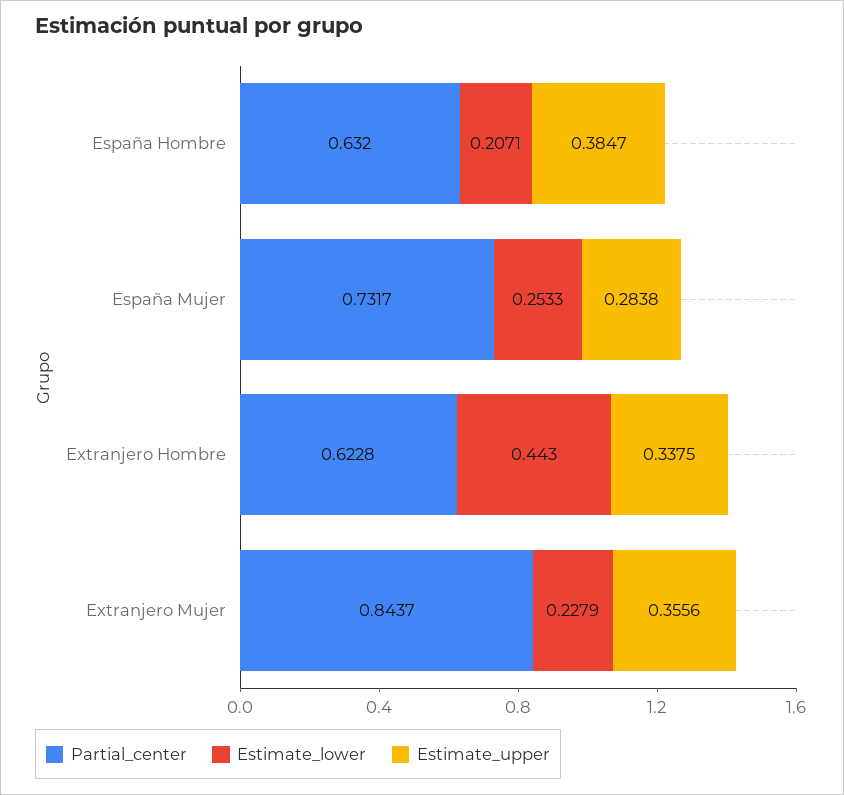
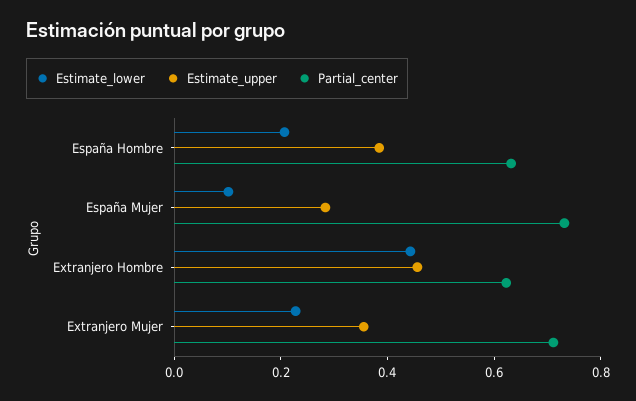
  {
    "Partial_center": {
      "España Hombre": 0.632,
      "España Mujer": 0.7317,
      "Extranjero Hombre": 0.6228,
-     "Extranjero Mujer": 0.8437
+     "Extranjero Mujer": 0.7
    },
    "Estimate_lower": {
      "España Hombre": 0.2071,
-     "España Mujer": 0.2533,
+     "España Mujer": 0.1,
      "Extranjero Hombre": 0.443,
      "Extranjero Mujer": 0.2279
    },
    "Estimate_upper": {
      "España Hombre": 0.3847,
      "España Mujer": 0.2838,
-     "Extranjero Hombre": 0.3375,
+     "Extranjero Hombre": 0.45,
      "Extranjero Mujer": 0.3556
    }
  }

